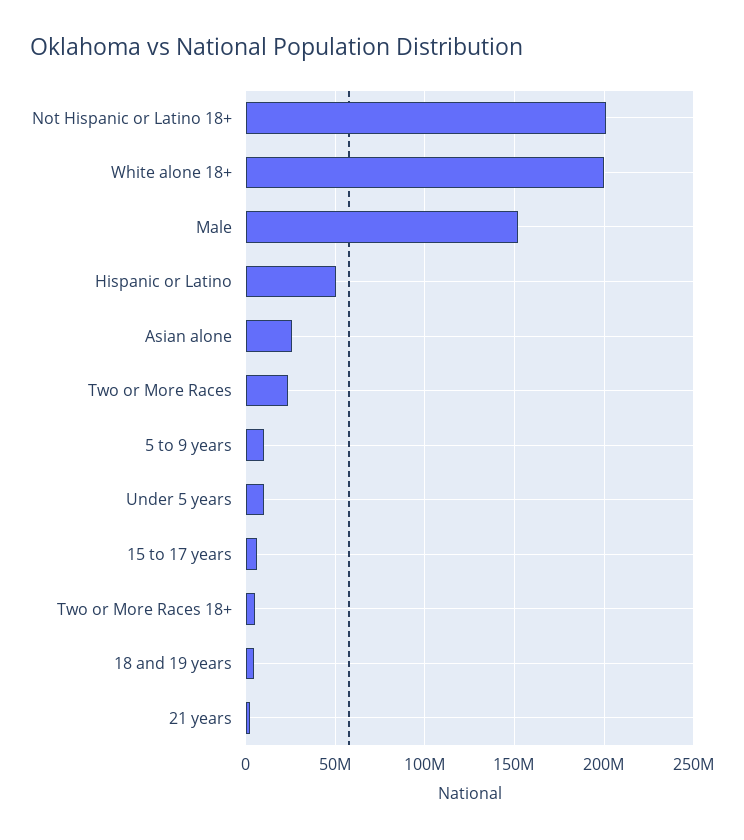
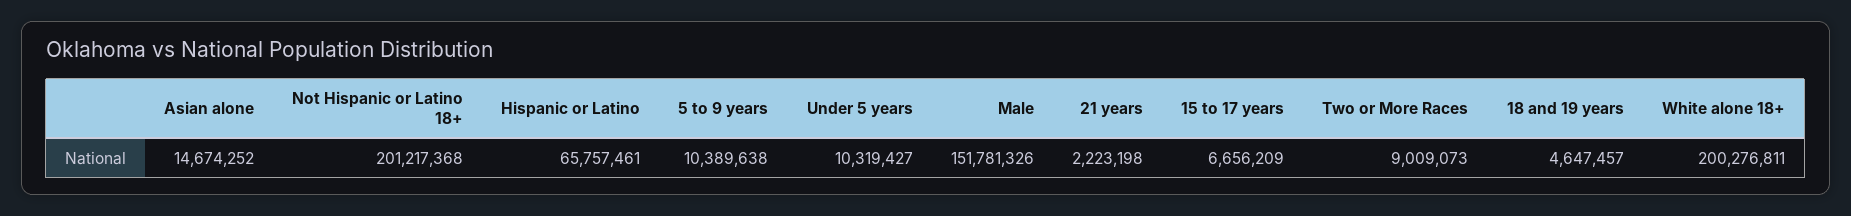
  {
    "Not Hispanic or Latino 18+": 201217368,
    "White alone 18+": 200276811,
    "Male": 151781326,
-   "Hispanic or Latino": 50000000,
+   "Hispanic or Latino": 65757461,
-   "Asian alone": 25000000,
+   "Asian alone": 14674252,
-   "Two or More Races": 25000000,
+   "Two or More Races": 9009073,
    "5 to 9 years": 10389638,
    "Under 5 years": 10319427,
    "15 to 17 years": 6656209,
-   "Two or More Races 18+": 5000000,
    "18 and 19 years": 4647457,
    "21 years": 2223198
  }

